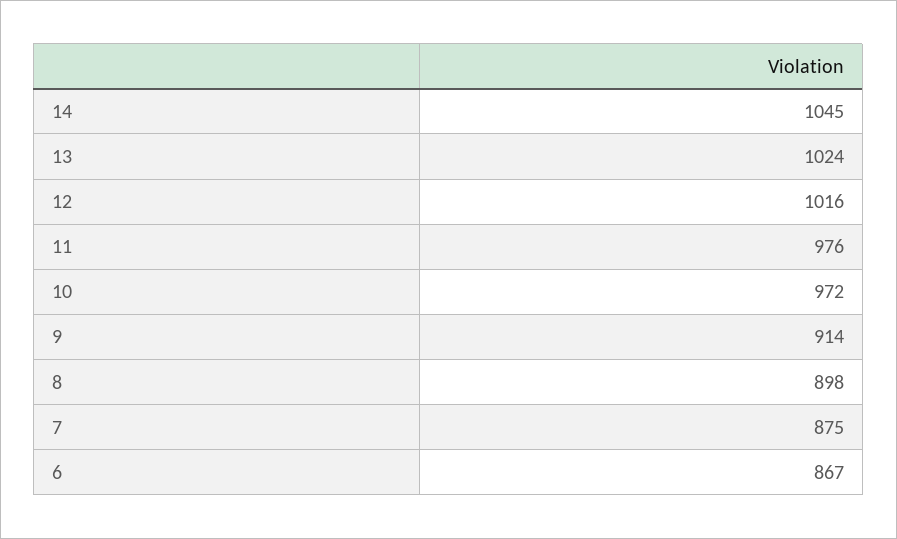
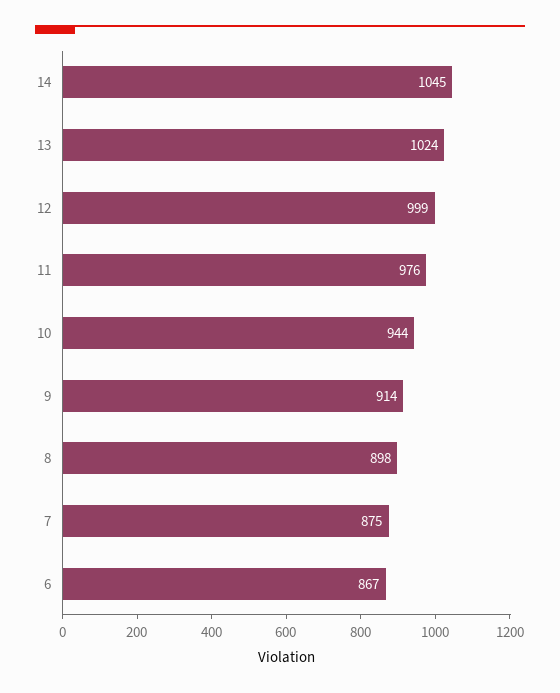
  {
    "14": 1045,
    "13": 1024,
-   "12": 1016,
+   "12": 999,
    "11": 976,
-   "10": 972,
+   "10": 944,
    "9": 914,
    "8": 898,
    "7": 875,
    "6": 867
  }

